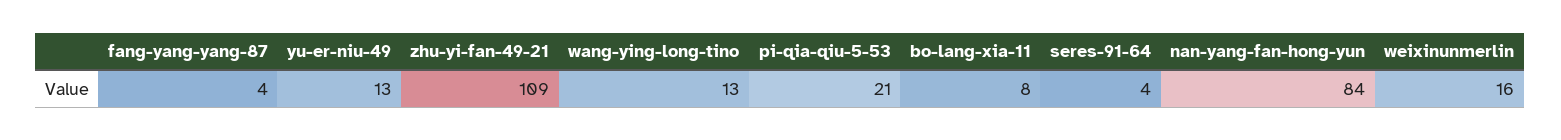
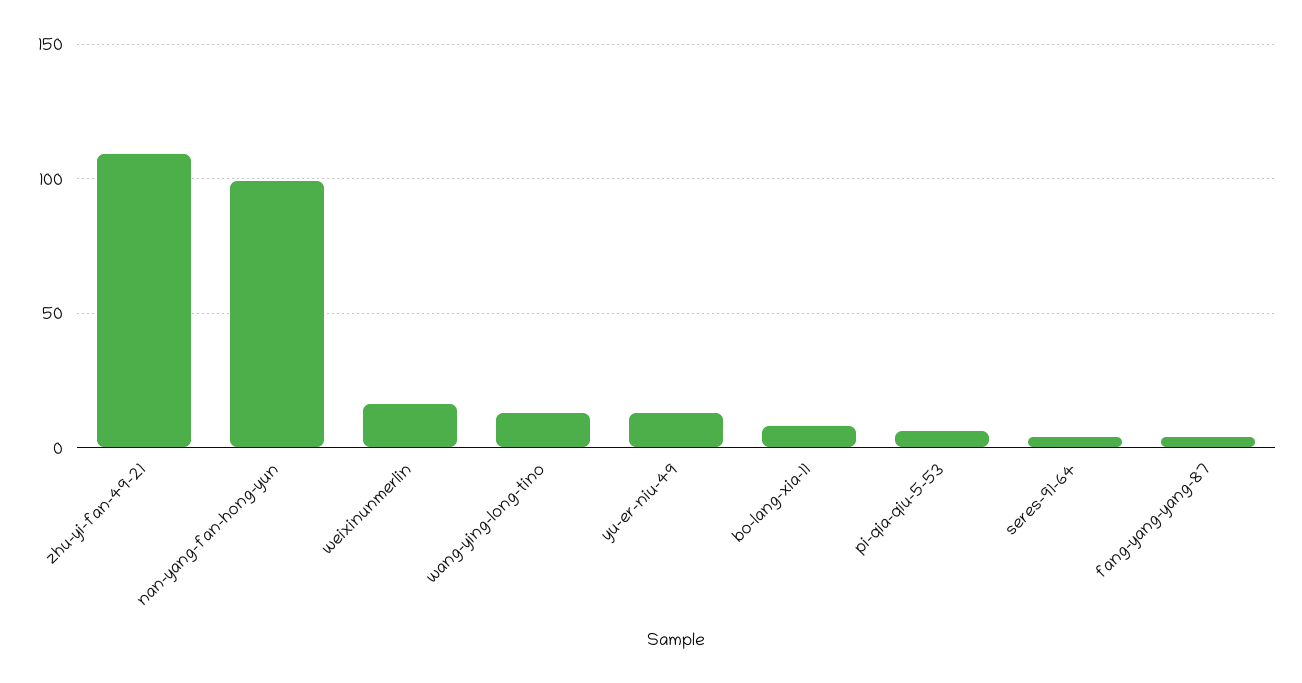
  {
    "fang-yang-yang-87": 4,
    "yu-er-niu-49": 13,
    "zhu-yi-fan-49-21": 109,
    "wang-ying-long-tino": 13,
-   "pi-qia-qiu-5-53": 21,
+   "pi-qia-qiu-5-53": 5,
    "bo-lang-xia-11": 8,
    "seres-91-64": 4,
-   "nan-yang-fan-hong-yun": 84,
+   "nan-yang-fan-hong-yun": 100,
    "weixinunmerlin": 16
  }

